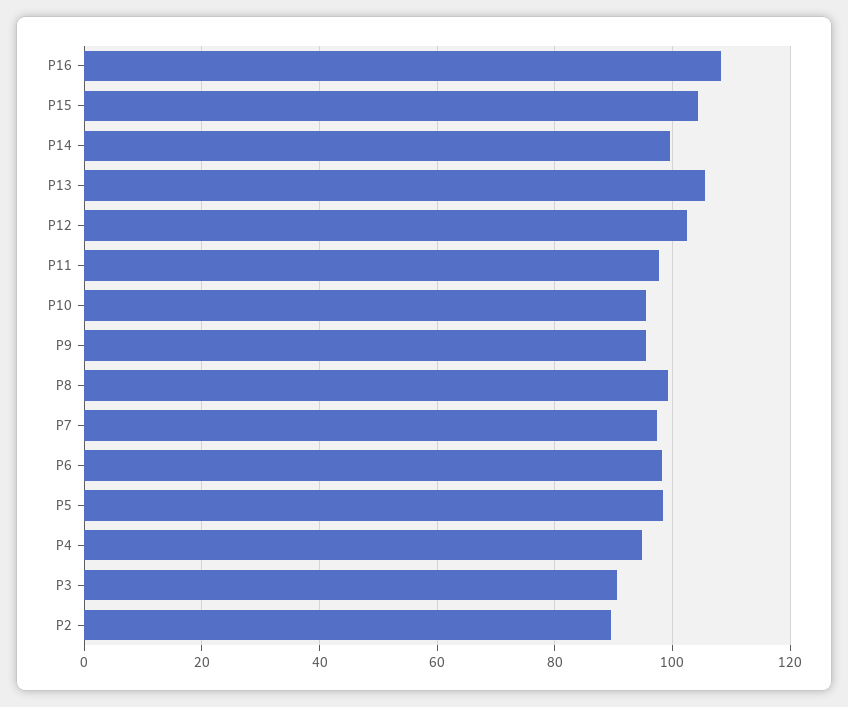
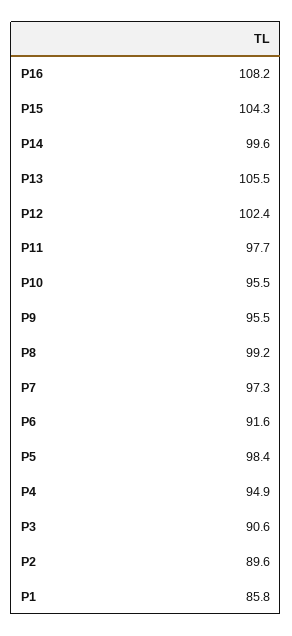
  {
    "P16": 108.2,
    "P15": 104.3,
    "P14": 99.6,
    "P13": 105.5,
    "P12": 102.4,
    "P11": 97.7,
    "P10": 95.5,
    "P9": 95.5,
    "P8": 99.2,
    "P7": 97.3,
-   "P6": 98,
+   "P6": 91.6,
    "P5": 98.4,
    "P4": 94.9,
    "P3": 90.6,
-   "P2": 89.6
+   "P2": 89.6,
+   "P1": 85.8
  }

